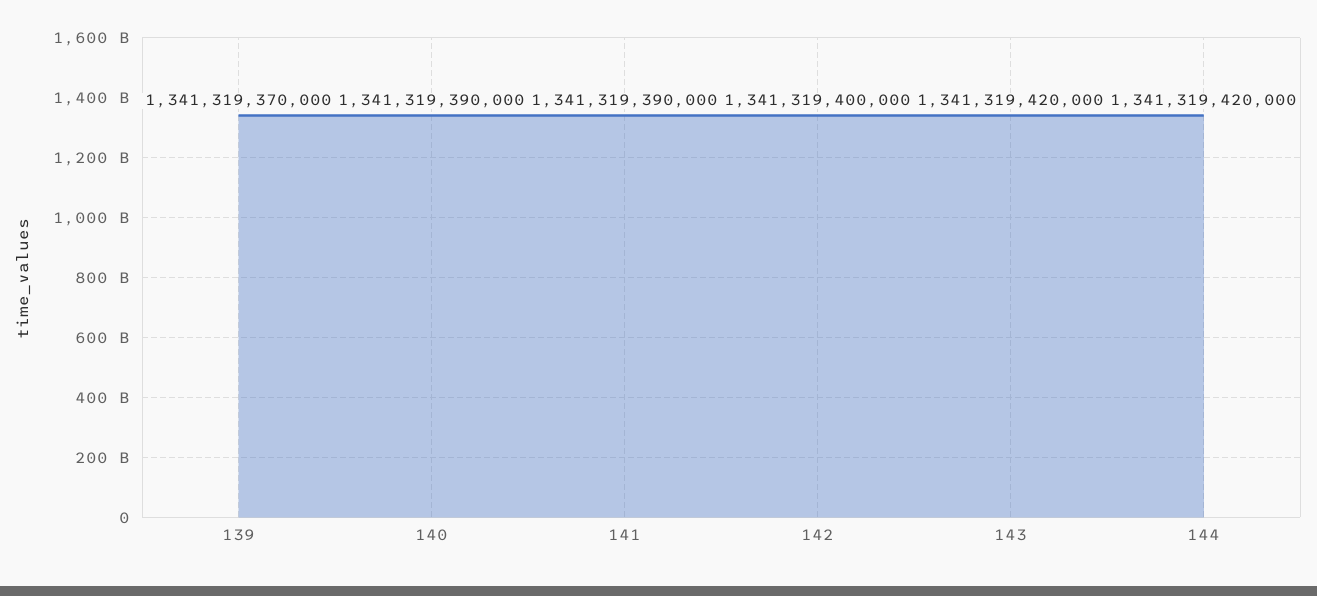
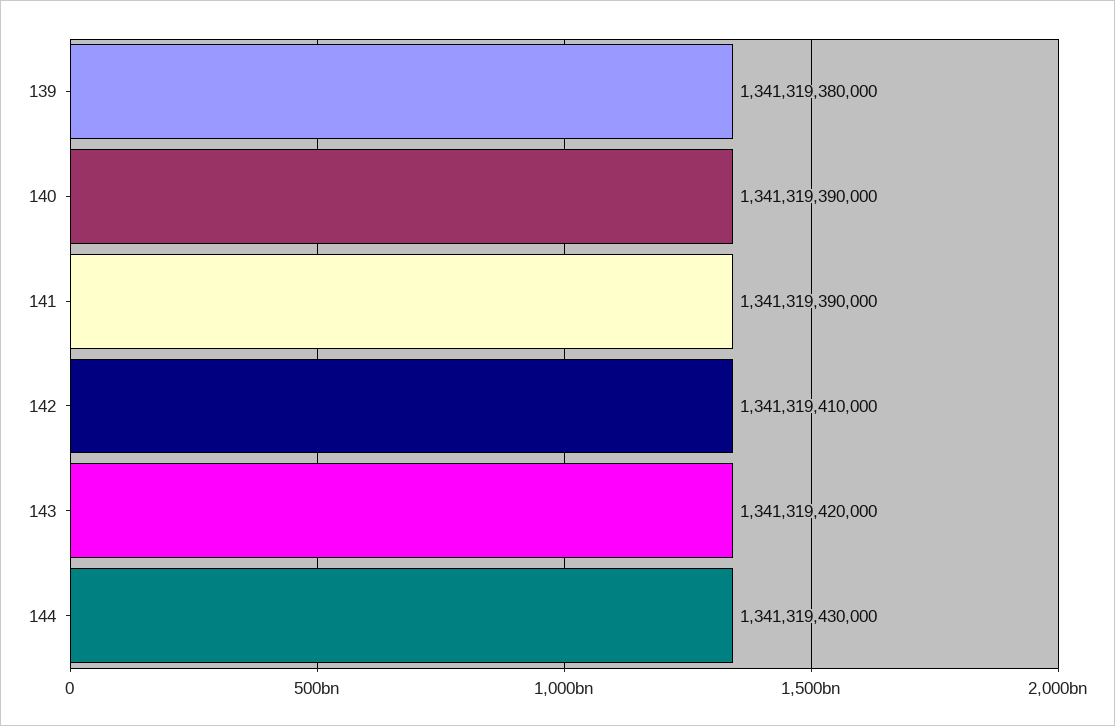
  {
-   "139": 1341319370000,
+   "139": 1341319380000,
    "140": 1341319390000,
    "141": 1341319390000,
-   "142": 1341319400000,
+   "142": 1341319410000,
    "143": 1341319420000,
-   "144": 1341319420000
+   "144": 1341319430000
  }

